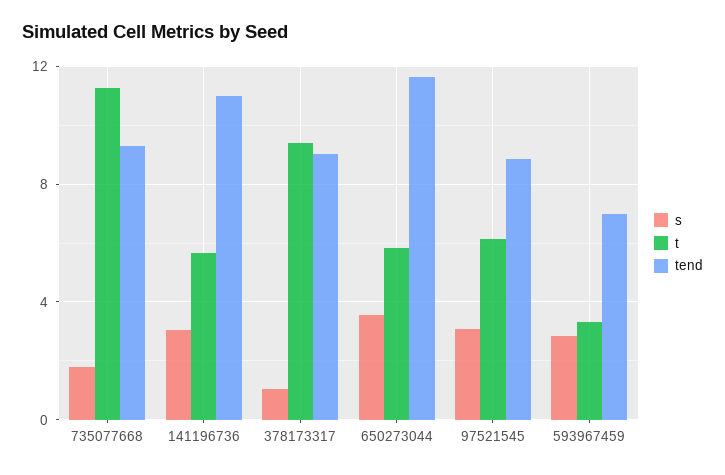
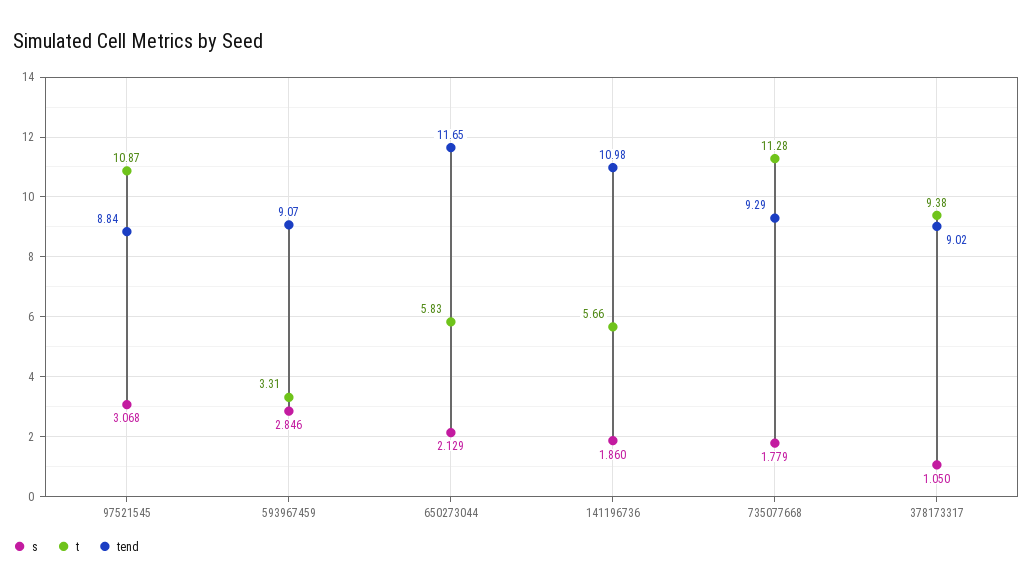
  {
    "s": {
      "735077668": 1.779,
-     "141196736": 3,
+     "141196736": 1.86,
      "378173317": 1.05,
-     "650273044": 3.5,
+     "650273044": 2.129,
      "97521545": 3.068,
      "593967459": 2.846
    },
    "t": {
      "735077668": 11.28,
      "141196736": 5.66,
      "378173317": 9.38,
      "650273044": 5.83,
-     "97521545": 6,
+     "97521545": 10.87,
      "593967459": 3.31
    },
    "tend": {
      "735077668": 9.29,
      "141196736": 10.98,
      "378173317": 9.02,
      "650273044": 11.65,
      "97521545": 8.84,
-     "593967459": 7
+     "593967459": 9.07
    }
  }

